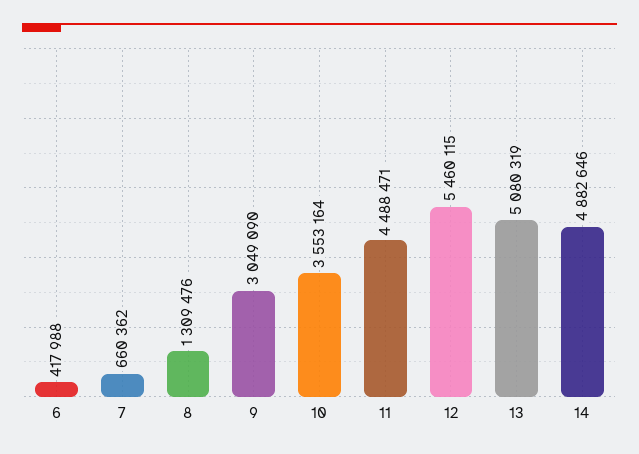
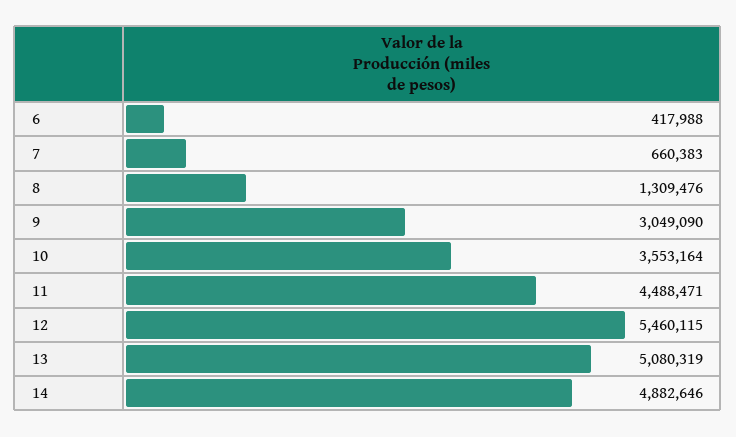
  {
    "6": 417988,
-   "7": 660362,
+   "7": 660383,
    "8": 1309476,
    "9": 3049090,
    "10": 3553164,
    "11": 4488471,
    "12": 5460115,
    "13": 5080319,
    "14": 4882646
  }

